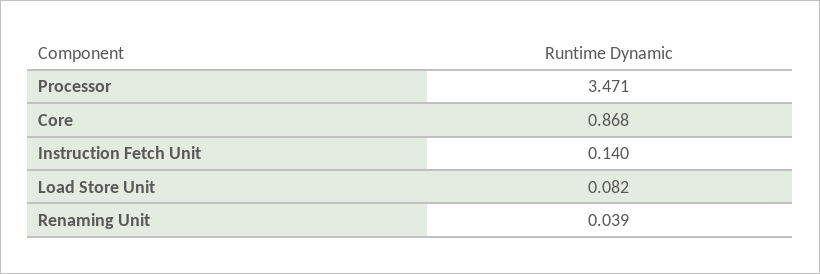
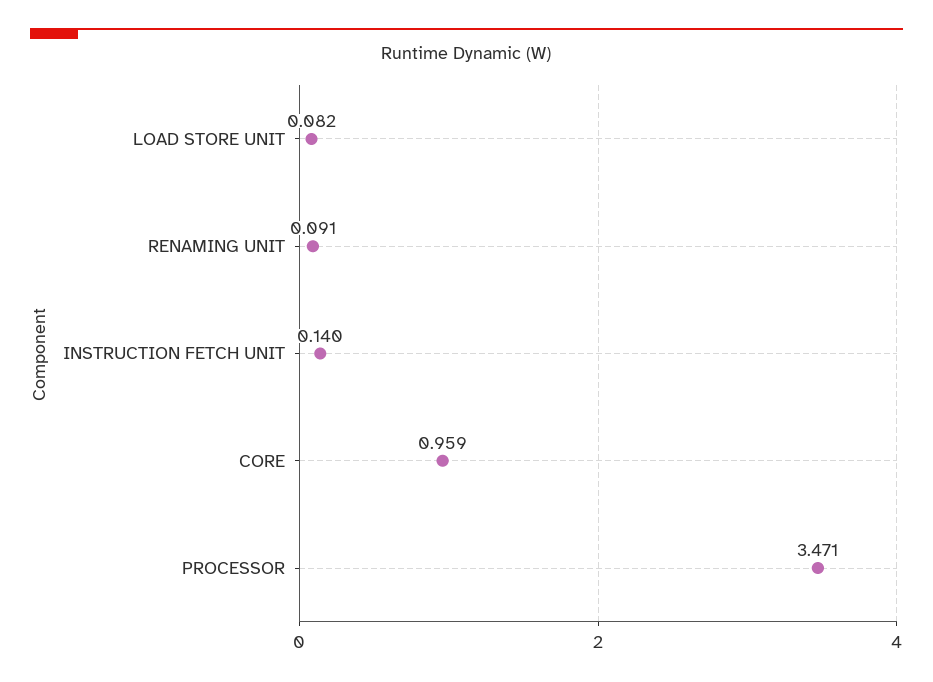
  {
    "Processor": 3.471,
-   "Core": 0.868,
+   "Core": 0.959,
    "Instruction Fetch Unit": 0.14,
    "Load Store Unit": 0.082,
-   "Renaming Unit": 0.039
+   "Renaming Unit": 0.091
  }

